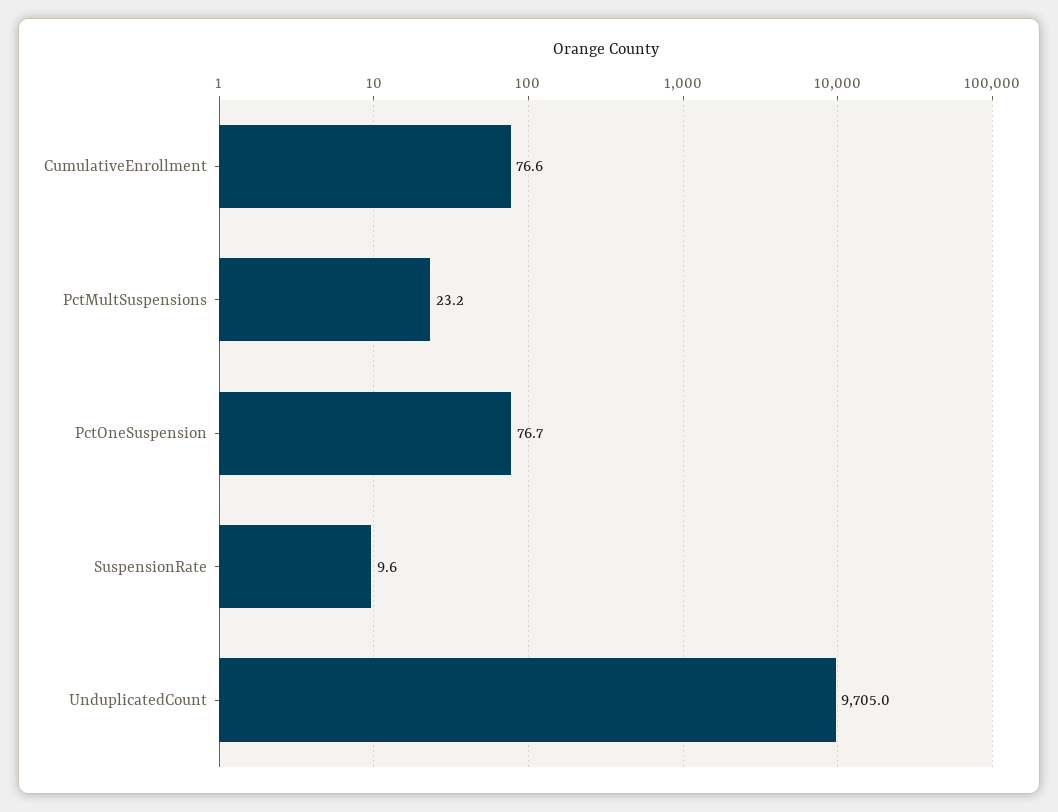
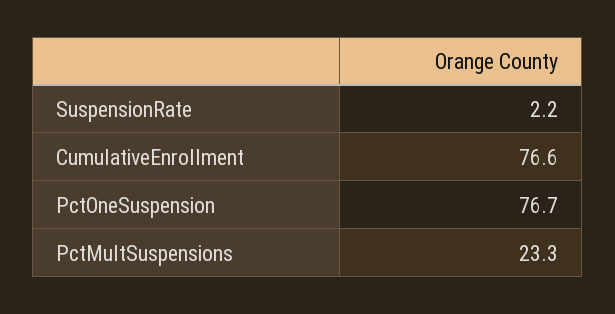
  {
    "CumulativeEnrollment": 76.6,
-   "PctMultSuspensions": 23.2,
+   "PctMultSuspensions": 23.3,
    "PctOneSuspension": 76.7,
-   "SuspensionRate": 9.6,
+   "SuspensionRate": 2.2
-   "UnduplicatedCount": 9705
  }

